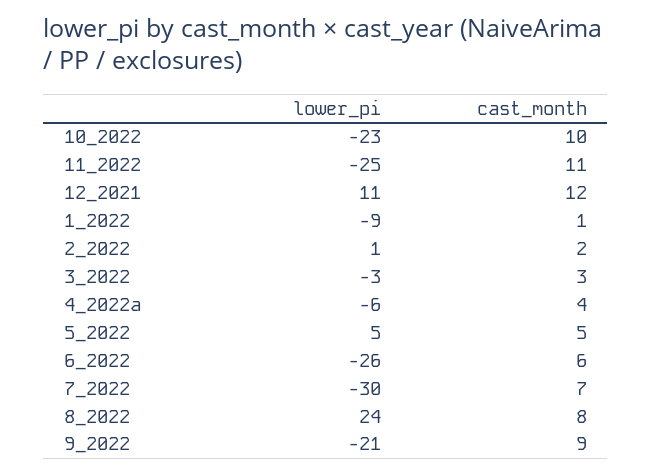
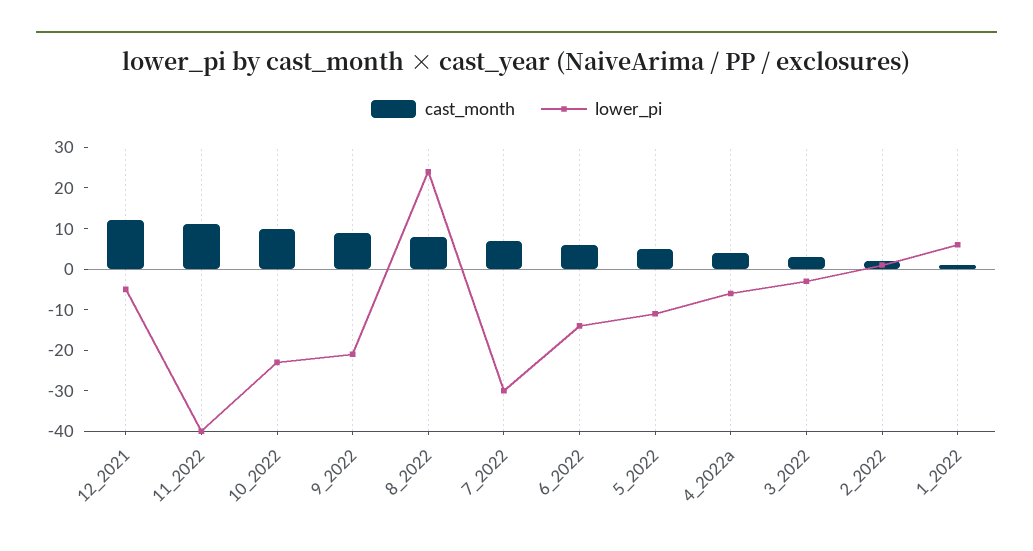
  {
    "lower_pi": {
      "10_2022": -23,
-     "11_2022": -25,
+     "11_2022": -40,
-     "12_2021": 11,
+     "12_2021": -5,
-     "1_2022": -9,
+     "1_2022": 5,
      "2_2022": 1,
      "3_2022": -3,
      "4_2022a": -6,
-     "5_2022": 5,
+     "5_2022": -10,
-     "6_2022": -26,
+     "6_2022": -15,
      "7_2022": -30,
      "8_2022": 24,
      "9_2022": -21
    },
    "cast_month": {
      "10_2022": 10,
      "11_2022": 11,
      "12_2021": 12,
      "1_2022": 1,
      "2_2022": 2,
      "3_2022": 3,
      "4_2022a": 4,
      "5_2022": 5,
      "6_2022": 6,
      "7_2022": 7,
      "8_2022": 8,
      "9_2022": 9
    }
  }

